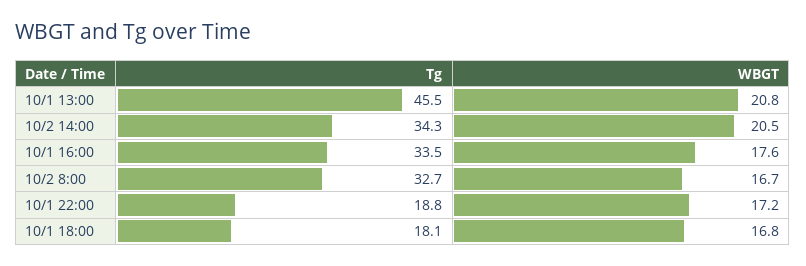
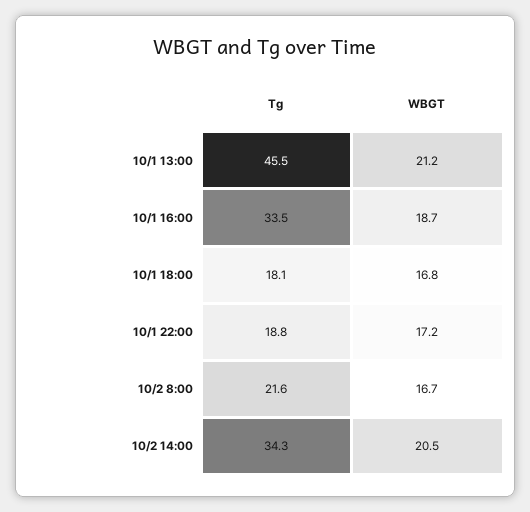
  {
    "Tg": {
      "10/1 13:00": 45.5,
      "10/2 14:00": 34.3,
      "10/1 16:00": 33.5,
-     "10/2 8:00": 32.7,
+     "10/2 8:00": 21.6,
      "10/1 22:00": 18.8,
      "10/1 18:00": 18.1
    },
    "WBGT": {
-     "10/1 13:00": 20.8,
+     "10/1 13:00": 21.2,
      "10/2 14:00": 20.5,
-     "10/1 16:00": 17.6,
+     "10/1 16:00": 18.7,
      "10/2 8:00": 16.7,
      "10/1 22:00": 17.2,
      "10/1 18:00": 16.8
    }
  }

